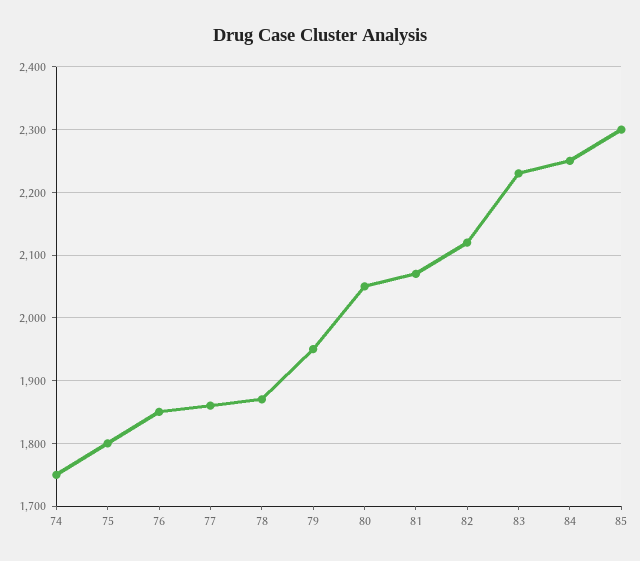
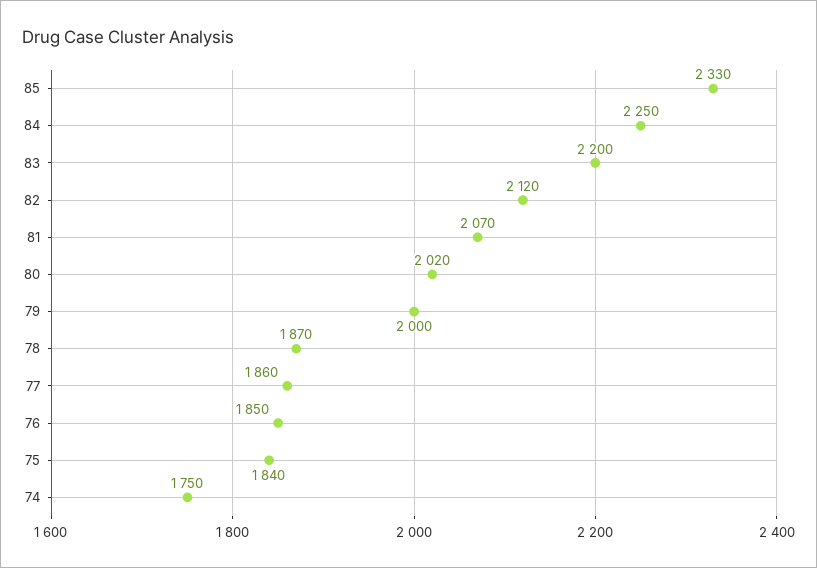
  {
    "74": 1750,
-   "75": 1800,
+   "75": 1840,
    "76": 1850,
    "77": 1860,
    "78": 1870,
-   "79": 1950,
+   "79": 2000,
-   "80": 2050,
+   "80": 2020,
    "81": 2070,
    "82": 2120,
-   "83": 2230,
+   "83": 2200,
    "84": 2250,
-   "85": 2300
+   "85": 2330
  }

